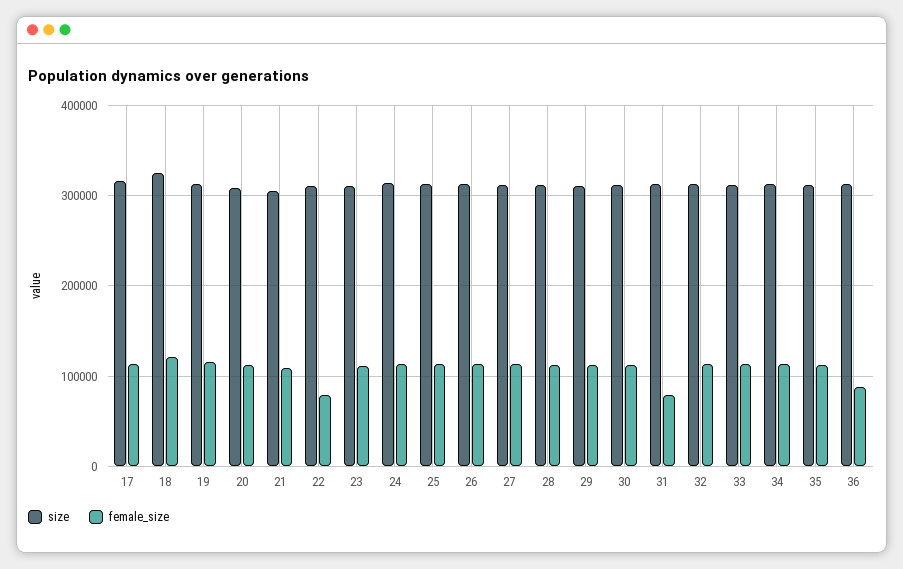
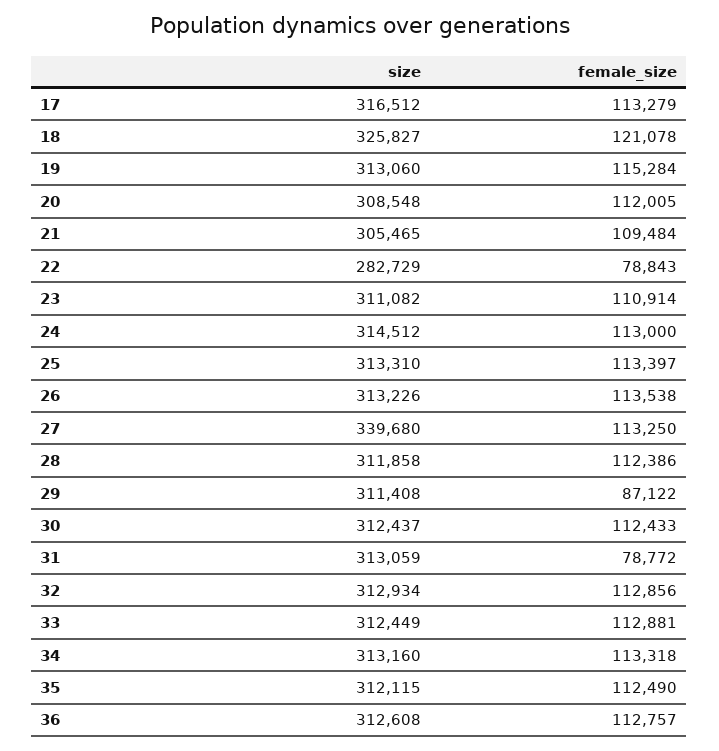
  {
    "size": {
      "17": 316512,
      "18": 325827,
      "19": 313060,
      "20": 308548,
      "21": 305465,
-     "22": 310000,
+     "22": 282729,
      "23": 311082,
      "24": 314512,
      "25": 313310,
      "26": 313226,
-     "27": 310000,
+     "27": 339680,
      "28": 311858,
      "29": 311408,
      "30": 312437,
      "31": 313059,
      "32": 312934,
      "33": 312449,
      "34": 313160,
      "35": 312115,
      "36": 312608
    },
    "female_size": {
      "17": 113279,
      "18": 121078,
      "19": 115284,
      "20": 112005,
      "21": 109484,
      "22": 78843,
      "23": 110914,
      "24": 113000,
      "25": 113397,
      "26": 113538,
      "27": 113250,
      "28": 112386,
-     "29": 110000,
+     "29": 87122,
      "30": 112433,
      "31": 78772,
      "32": 112856,
      "33": 112881,
      "34": 113318,
      "35": 112490,
-     "36": 90000
+     "36": 112757
    }
  }

